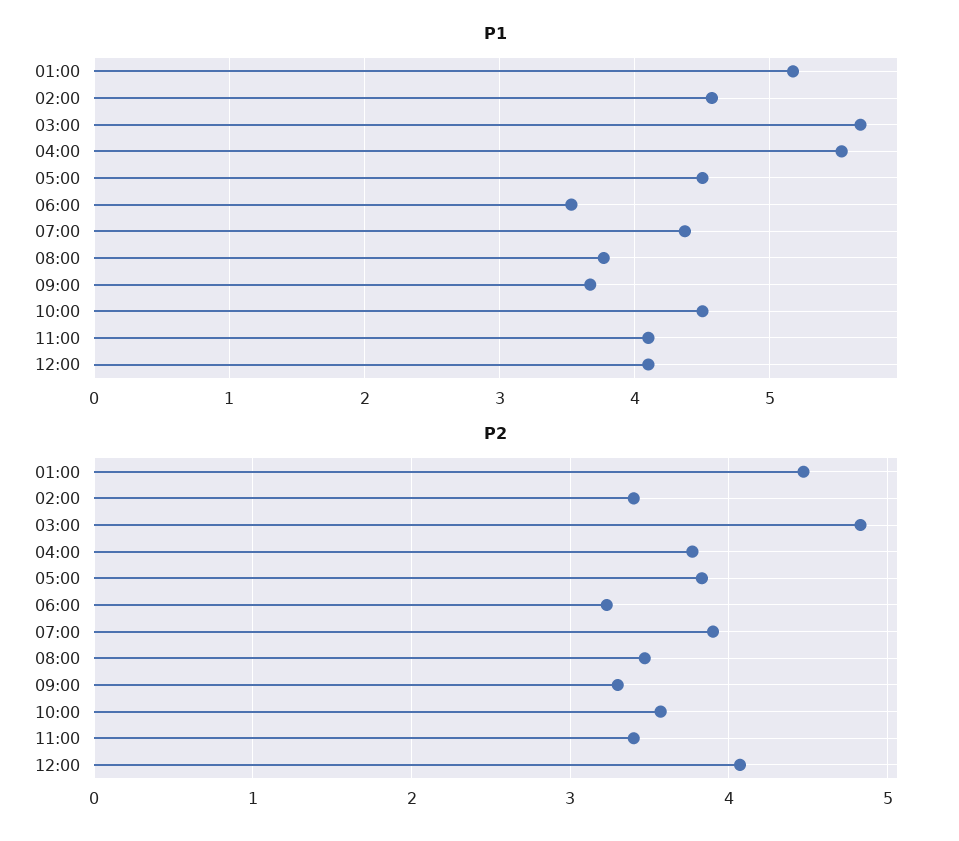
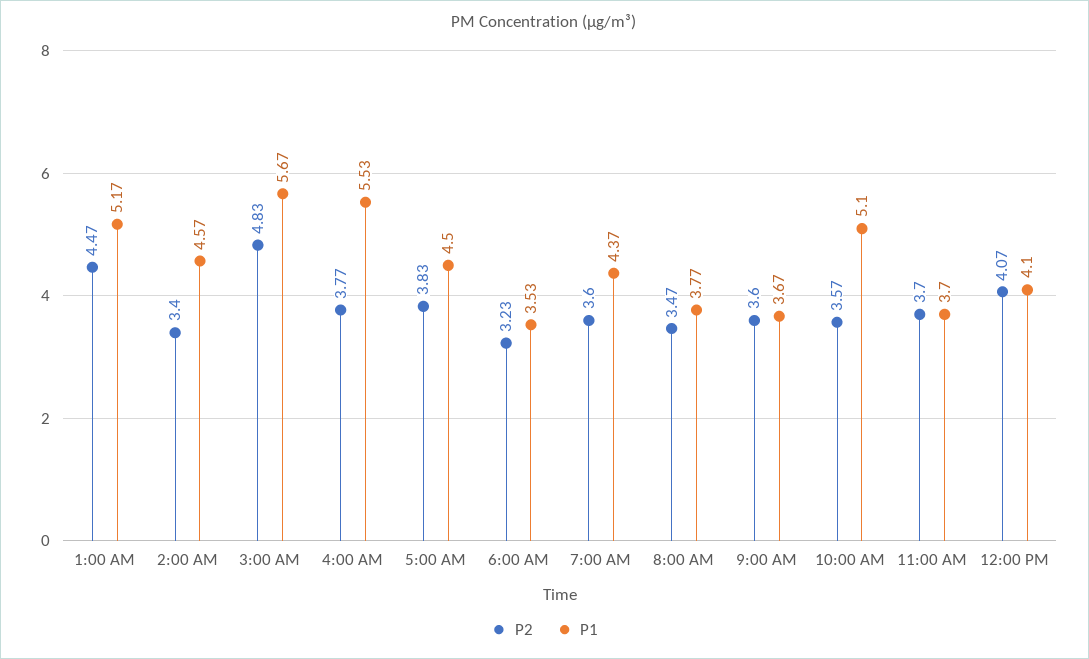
  {
    "P1": {
      "01:00": 5.17,
      "02:00": 4.57,
      "03:00": 5.67,
      "04:00": 5.53,
      "05:00": 4.5,
      "06:00": 3.53,
      "07:00": 4.37,
      "08:00": 3.77,
      "09:00": 3.67,
-     "10:00": 4.5,
+     "10:00": 5.1,
-     "11:00": 4.1,
+     "11:00": 3.7,
      "12:00": 4.1
    },
    "P2": {
      "01:00": 4.47,
      "02:00": 3.4,
      "03:00": 4.83,
      "04:00": 3.77,
      "05:00": 3.83,
      "06:00": 3.23,
-     "07:00": 3.9,
+     "07:00": 3.6,
      "08:00": 3.47,
-     "09:00": 3.3,
+     "09:00": 3.6,
      "10:00": 3.57,
-     "11:00": 3.4,
+     "11:00": 3.7,
      "12:00": 4.07
    }
  }

